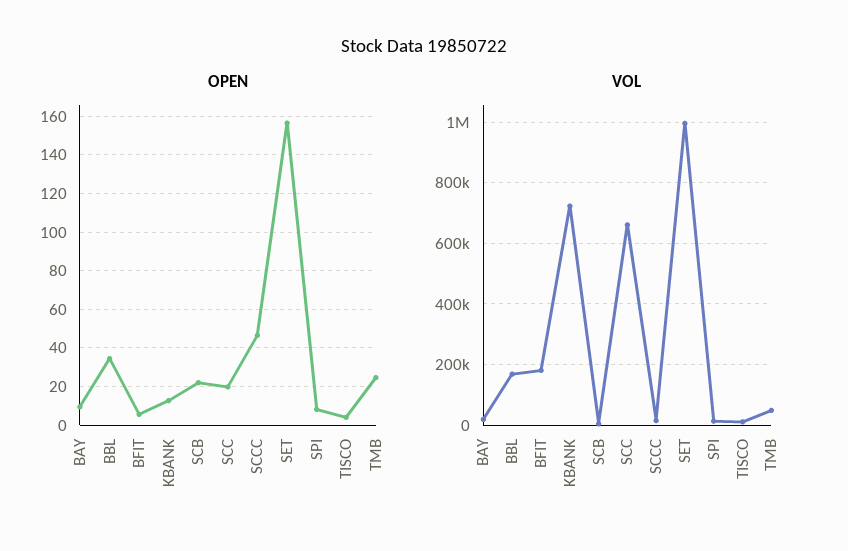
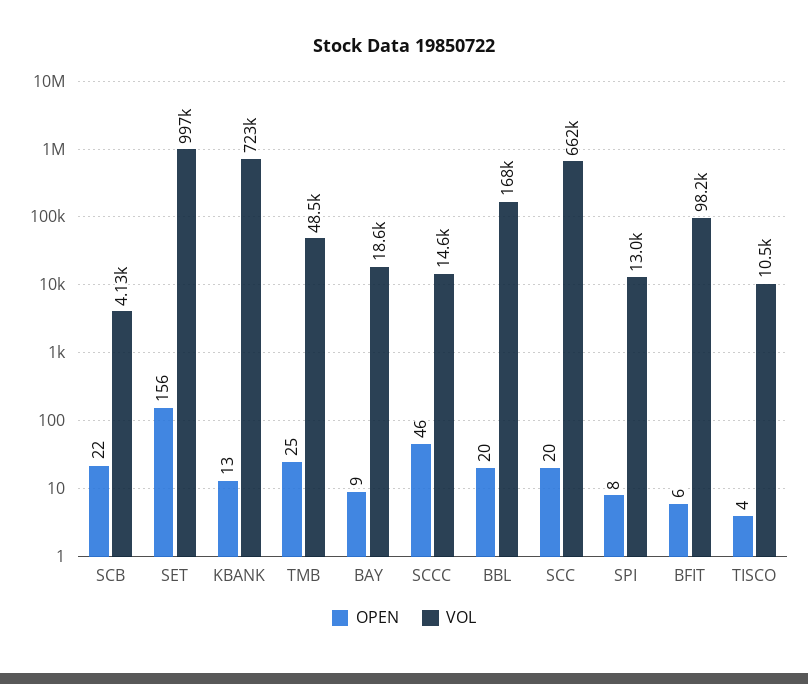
  {
    "OPEN": {
      "BAY": 9,
-     "BBL": 35,
+     "BBL": 20,
      "BFIT": 6,
      "KBANK": 13,
      "SCB": 22,
      "SCC": 20,
      "SCCC": 46,
      "SET": 156,
      "SPI": 8,
      "TISCO": 4,
      "TMB": 25
    },
    "VOL": {
      "BAY": 18600,
      "BBL": 168000,
-     "BFIT": 180000,
+     "BFIT": 98200,
      "KBANK": 723000,
      "SCB": 4130,
      "SCC": 662000,
      "SCCC": 14600,
      "SET": 997000,
      "SPI": 13000,
      "TISCO": 10500,
      "TMB": 48500
    }
  }

